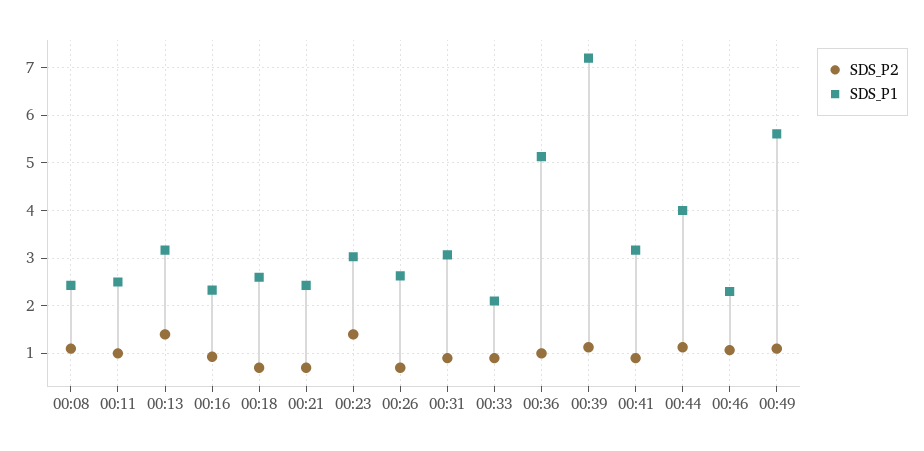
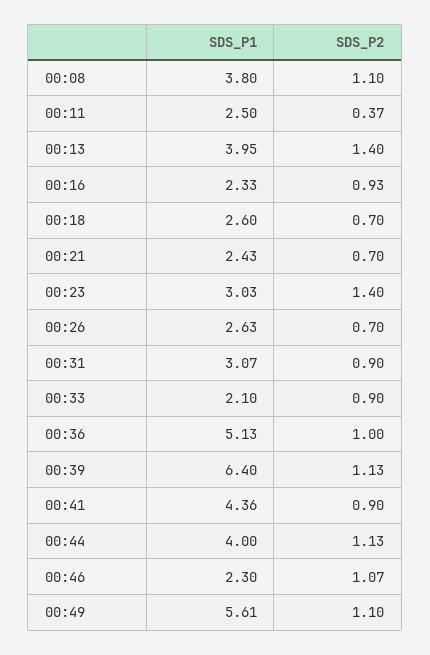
  {
    "SDS_P2": {
      "00:08": 1.1,
-     "00:11": 1,
+     "00:11": 0.37,
      "00:13": 1.4,
      "00:16": 0.93,
      "00:18": 0.7,
      "00:21": 0.7,
      "00:23": 1.4,
      "00:26": 0.7,
      "00:31": 0.9,
      "00:33": 0.9,
      "00:36": 1,
      "00:39": 1.13,
      "00:41": 0.9,
      "00:44": 1.13,
      "00:46": 1.07,
      "00:49": 1.1
    },
    "SDS_P1": {
-     "00:08": 2.4,
+     "00:08": 3.8,
      "00:11": 2.5,
-     "00:13": 3.2,
+     "00:13": 3.95,
      "00:16": 2.33,
      "00:18": 2.6,
      "00:21": 2.43,
      "00:23": 3.03,
      "00:26": 2.63,
      "00:31": 3.07,
      "00:33": 2.1,
      "00:36": 5.13,
-     "00:39": 7.2,
+     "00:39": 6.4,
-     "00:41": 3.2,
+     "00:41": 4.36,
      "00:44": 4,
      "00:46": 2.3,
      "00:49": 5.61
    }
  }

